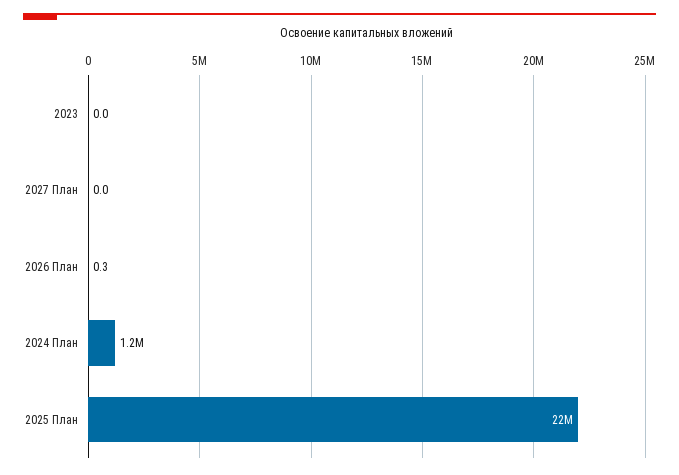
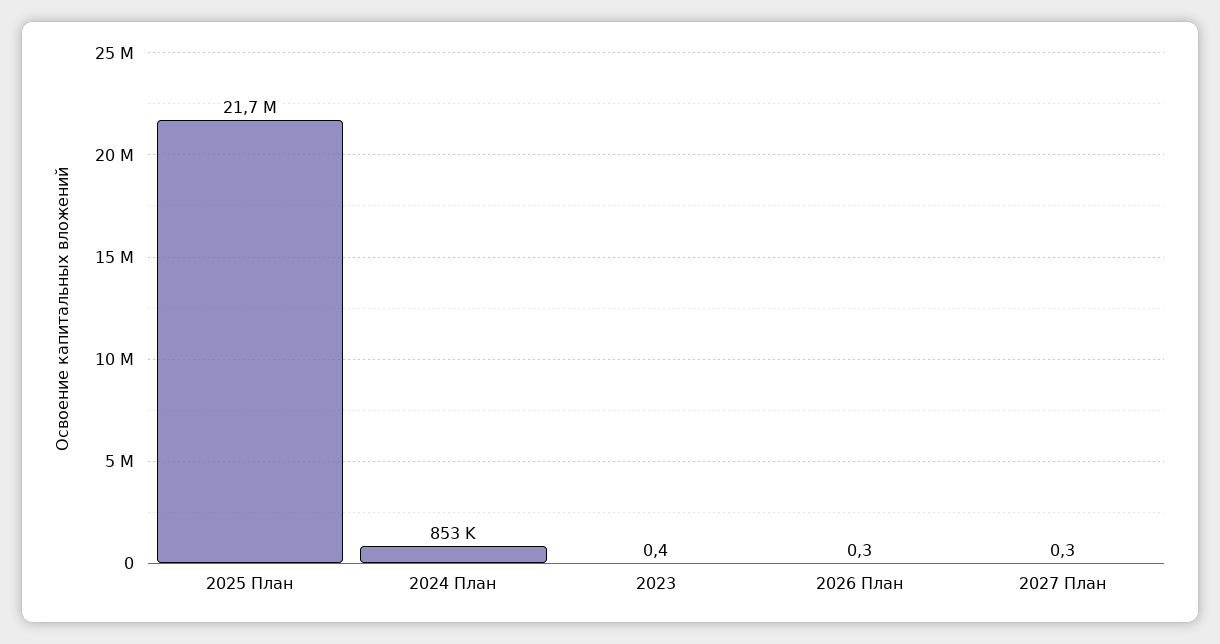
  {
-   "2023": 0,
+   "2023": 0.4,
-   "2027 План": 0,
+   "2027 План": 0.3,
    "2026 План": 0.3,
-   "2024 План": 1200000,
+   "2024 План": 853000,
    "2025 План": 21700000
  }

